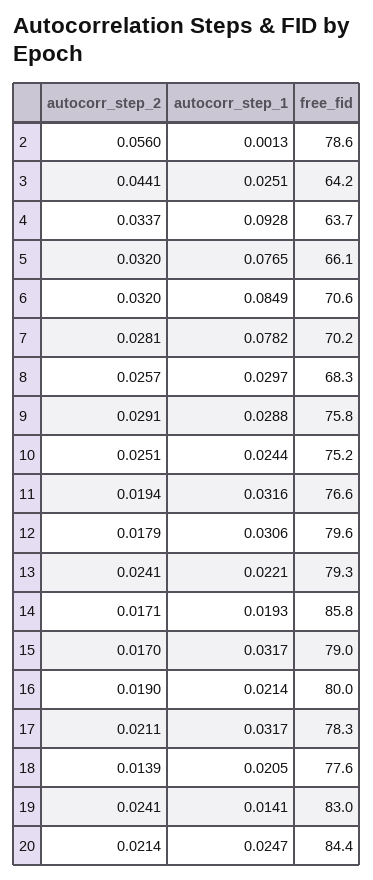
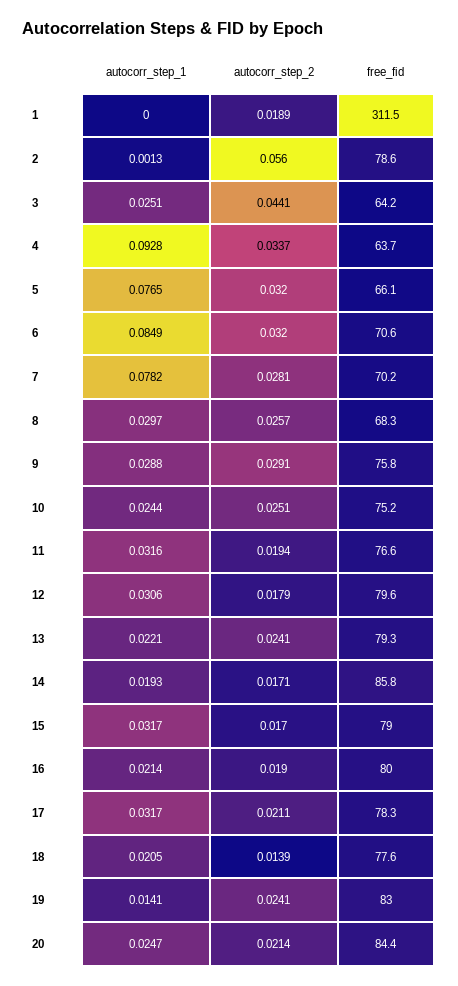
  {
    "autocorr_step_2": {
      "2": 0.056,
      "3": 0.0441,
      "4": 0.0337,
      "5": 0.032,
      "6": 0.032,
      "7": 0.0281,
      "8": 0.0257,
      "9": 0.0291,
      "10": 0.0251,
      "11": 0.0194,
      "12": 0.0179,
      "13": 0.0241,
      "14": 0.0171,
      "15": 0.017,
      "16": 0.019,
      "17": 0.0211,
      "18": 0.0139,
      "19": 0.0241,
-     "20": 0.0214
+     "20": 0.0214,
+     "1": 0.0189
    },
    "autocorr_step_1": {
      "2": 0.0013,
      "3": 0.0251,
      "4": 0.0928,
      "5": 0.0765,
      "6": 0.0849,
      "7": 0.0782,
      "8": 0.0297,
      "9": 0.0288,
      "10": 0.0244,
      "11": 0.0316,
      "12": 0.0306,
      "13": 0.0221,
      "14": 0.0193,
      "15": 0.0317,
      "16": 0.0214,
      "17": 0.0317,
      "18": 0.0205,
      "19": 0.0141,
-     "20": 0.0247
+     "20": 0.0247,
+     "1": 0
    },
    "free_fid": {
      "2": 78.6,
      "3": 64.2,
      "4": 63.7,
      "5": 66.1,
      "6": 70.6,
      "7": 70.2,
      "8": 68.3,
      "9": 75.8,
      "10": 75.2,
      "11": 76.6,
      "12": 79.6,
      "13": 79.3,
      "14": 85.8,
      "15": 79,
      "16": 80,
      "17": 78.3,
      "18": 77.6,
      "19": 83,
-     "20": 84.4
+     "20": 84.4,
+     "1": 311.5
    }
  }

